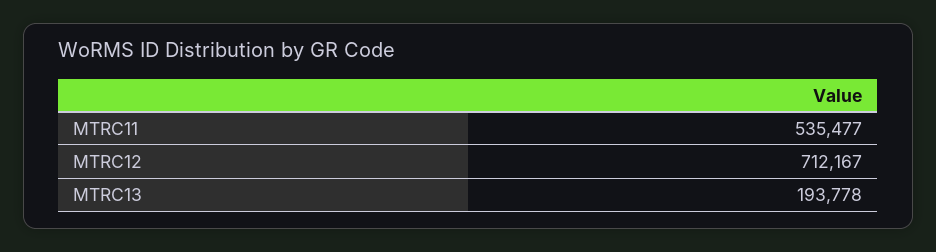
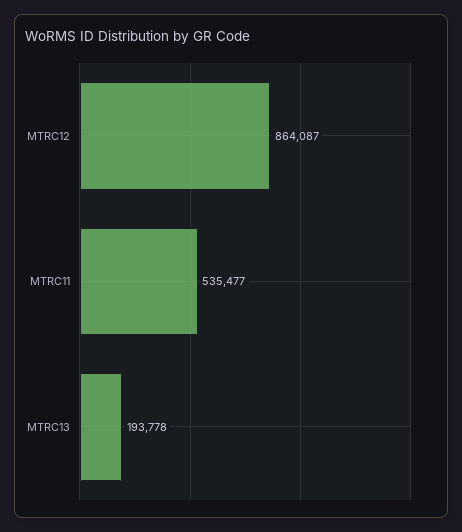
  {
    "MTRC11": 535477,
-   "MTRC12": 712167,
+   "MTRC12": 864087,
    "MTRC13": 193778
  }

